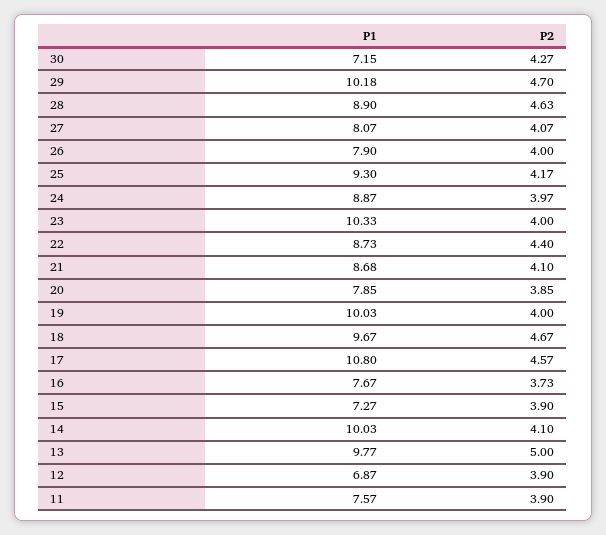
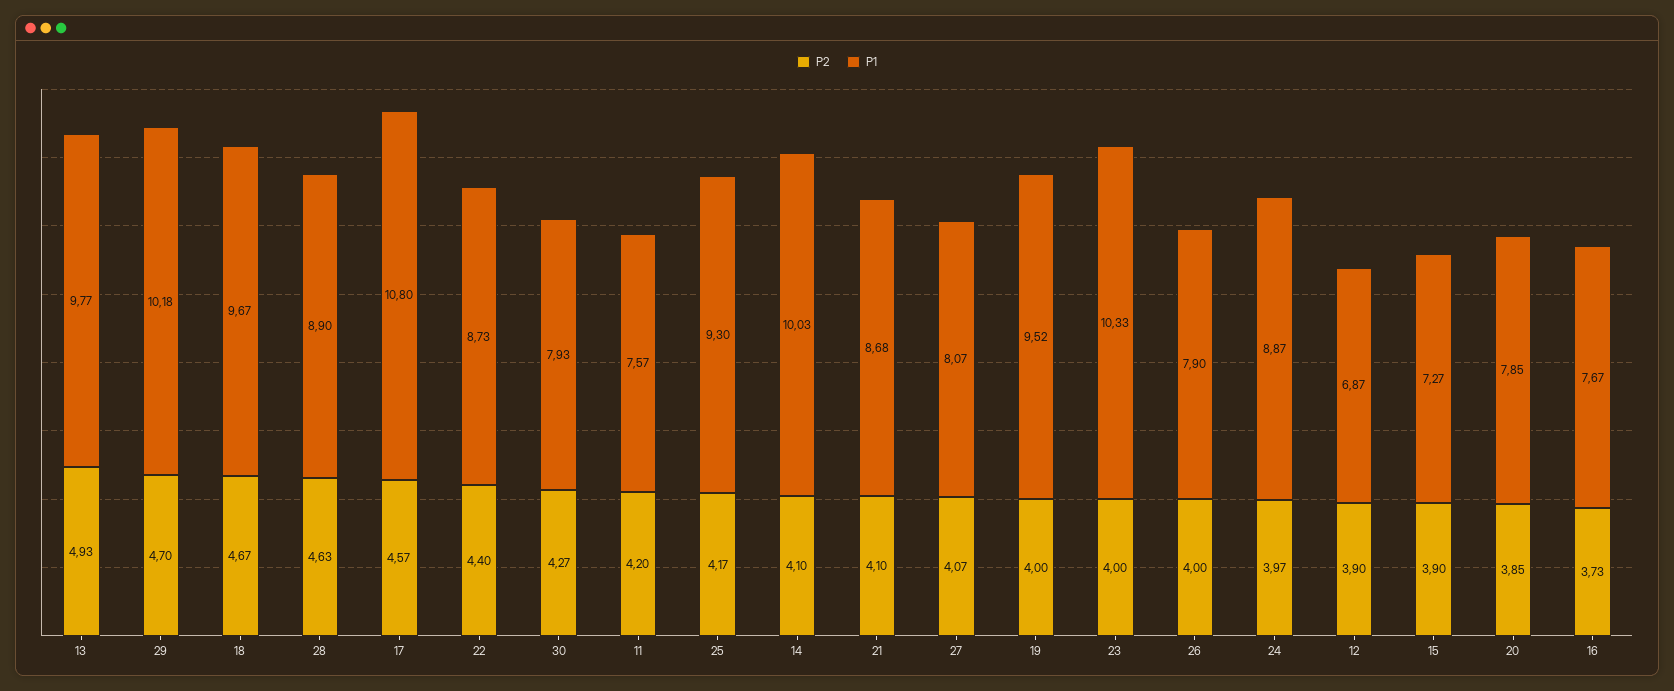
  {
    "P1": {
-     "30": 7.15,
+     "30": 7.93,
      "29": 10.18,
      "28": 8.9,
      "27": 8.07,
      "26": 7.9,
      "25": 9.3,
      "24": 8.87,
      "23": 10.33,
      "22": 8.73,
      "21": 8.68,
      "20": 7.85,
-     "19": 10.03,
+     "19": 9.52,
      "18": 9.67,
      "17": 10.8,
      "16": 7.67,
      "15": 7.27,
      "14": 10.03,
      "13": 9.77,
      "12": 6.87,
      "11": 7.57
    },
    "P2": {
      "30": 4.27,
      "29": 4.7,
      "28": 4.63,
      "27": 4.07,
      "26": 4,
      "25": 4.17,
      "24": 3.97,
      "23": 4,
      "22": 4.4,
      "21": 4.1,
      "20": 3.85,
      "19": 4,
      "18": 4.67,
      "17": 4.57,
      "16": 3.73,
      "15": 3.9,
      "14": 4.1,
-     "13": 5,
+     "13": 4.93,
      "12": 3.9,
-     "11": 3.9
+     "11": 4.2
    }
  }

